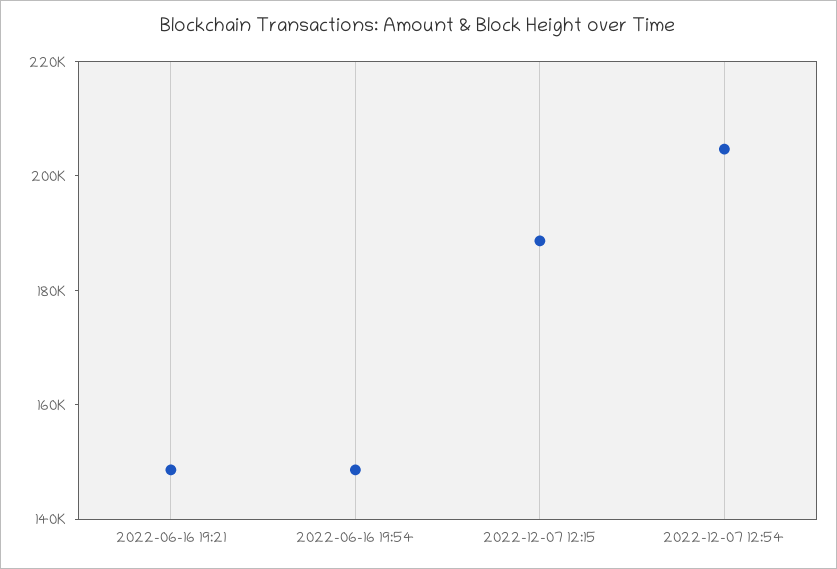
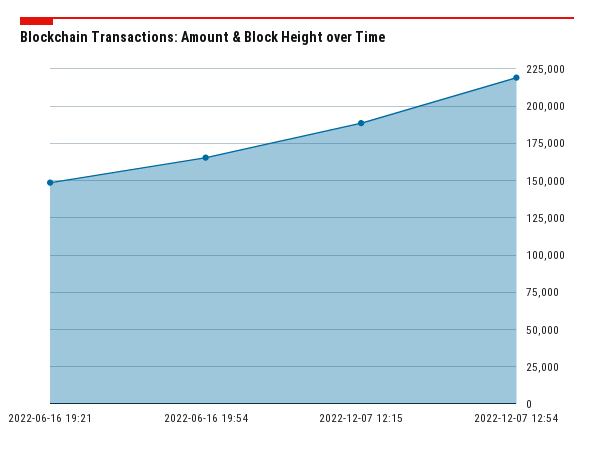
  {
    "2022-06-16 19:21": 150000,
-   "2022-06-16 19:54": 150000,
+   "2022-06-16 19:54": 165000,
    "2022-12-07 12:15": 190000,
-   "2022-12-07 12:54": 205000
+   "2022-12-07 12:54": 220000
  }

